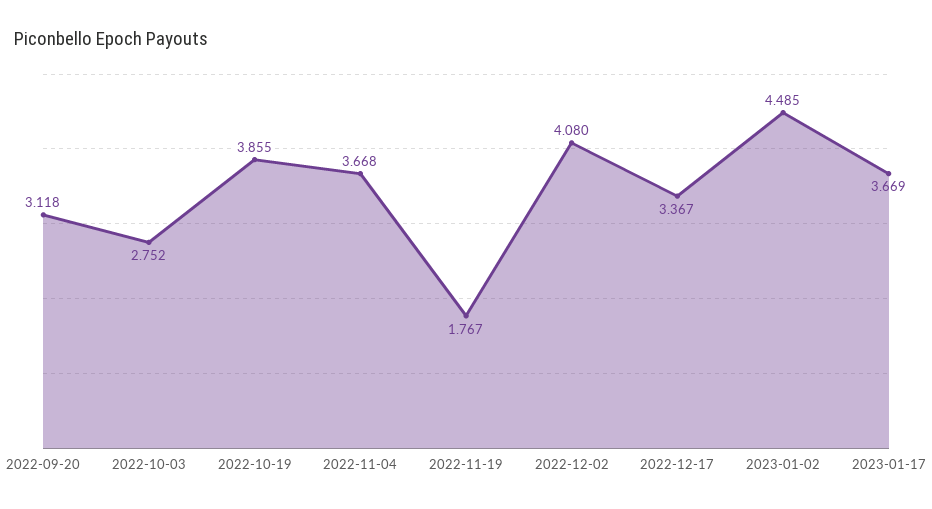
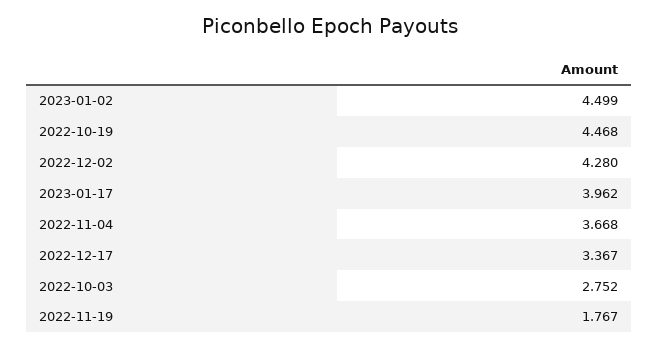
  {
-   "2022-09-20": 3.118,
    "2022-10-03": 2.752,
-   "2022-10-19": 3.855,
+   "2022-10-19": 4.468,
    "2022-11-04": 3.668,
    "2022-11-19": 1.767,
-   "2022-12-02": 4.08,
+   "2022-12-02": 4.28,
    "2022-12-17": 3.367,
-   "2023-01-02": 4.485,
+   "2023-01-02": 4.499,
-   "2023-01-17": 3.669
+   "2023-01-17": 3.962
  }

